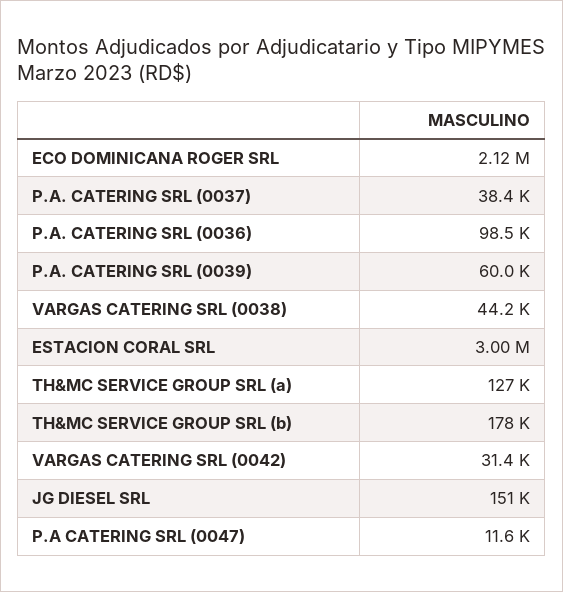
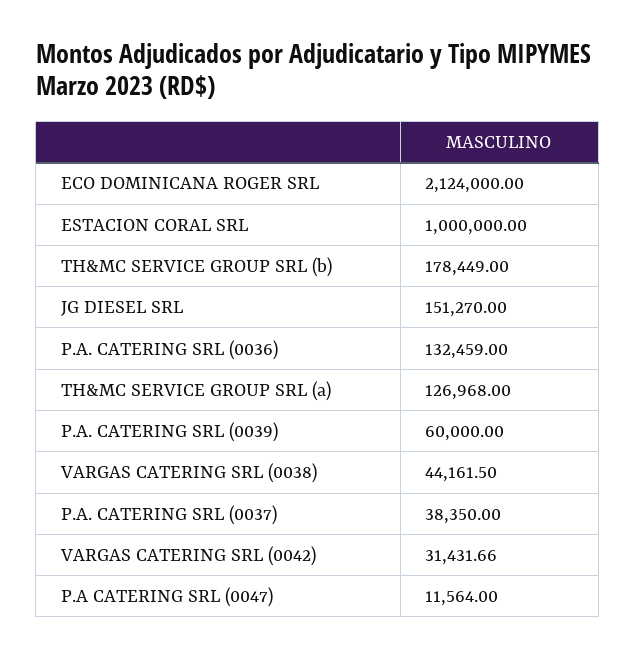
  {
    "ECO DOMINICANA ROGER SRL": 2124000,
    "P.A. CATERING SRL (0037)": 38350,
-   "P.A. CATERING SRL (0036)": 98500,
+   "P.A. CATERING SRL (0036)": 132459,
    "P.A. CATERING SRL (0039)": 60000,
    "VARGAS CATERING SRL (0038)": 44161.5,
-   "ESTACION CORAL SRL": 3000000,
+   "ESTACION CORAL SRL": 1000000,
    "TH&MC SERVICE GROUP SRL (a)": 126968,
    "TH&MC SERVICE GROUP SRL (b)": 178449,
    "VARGAS CATERING SRL (0042)": 31431.66,
    "JG DIESEL SRL": 151270,
    "P.A CATERING SRL (0047)": 11564
  }

